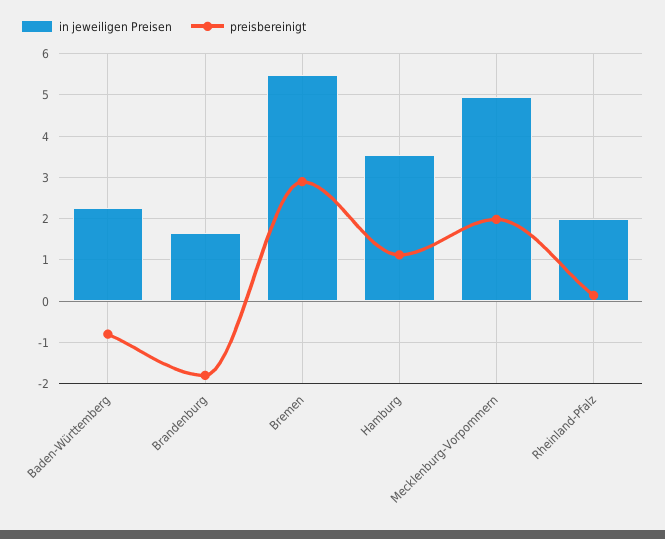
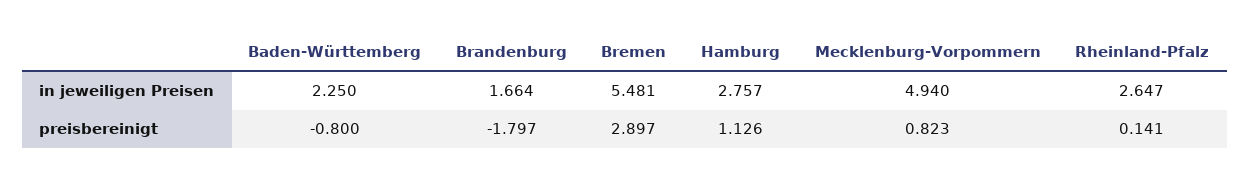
  {
    "in jeweiligen Preisen": {
      "Baden-Württemberg": 2.25,
      "Brandenburg": 1.664,
      "Bremen": 5.481,
-     "Hamburg": 3.6,
+     "Hamburg": 2.757,
      "Mecklenburg-Vorpommern": 4.94,
-     "Rheinland-Pfalz": 2
+     "Rheinland-Pfalz": 2.647
    },
    "preisbereinigt": {
      "Baden-Württemberg": -0.8,
      "Brandenburg": -1.797,
      "Bremen": 2.897,
      "Hamburg": 1.126,
-     "Mecklenburg-Vorpommern": 2,
+     "Mecklenburg-Vorpommern": 0.823,
      "Rheinland-Pfalz": 0.141
    }
  }

